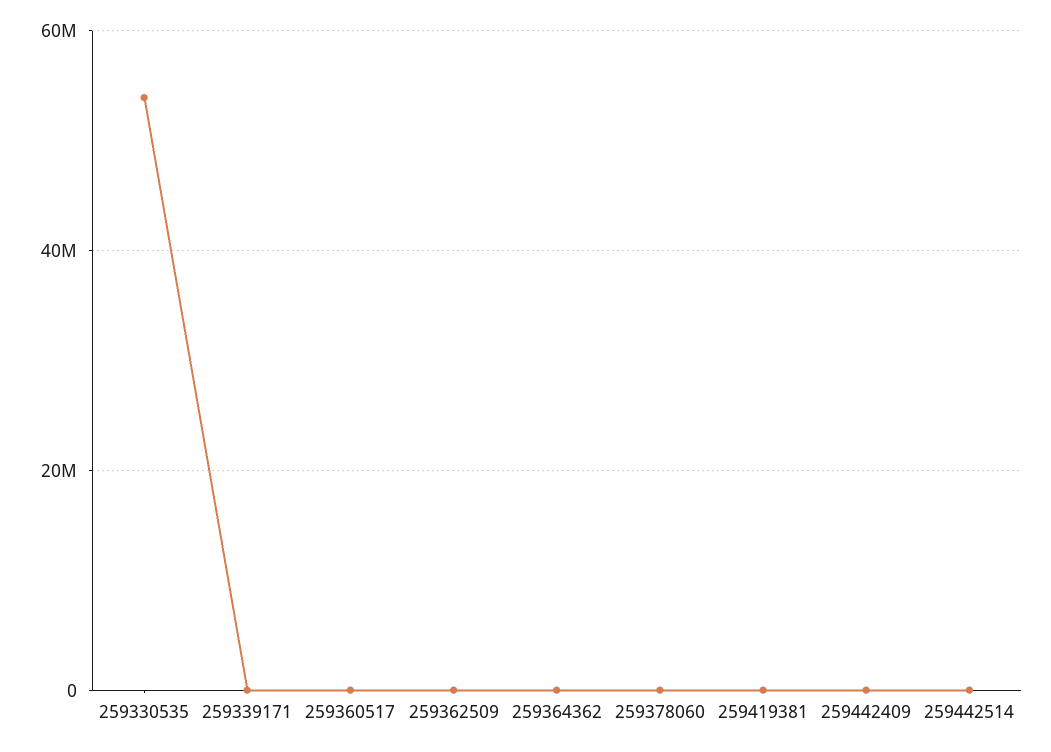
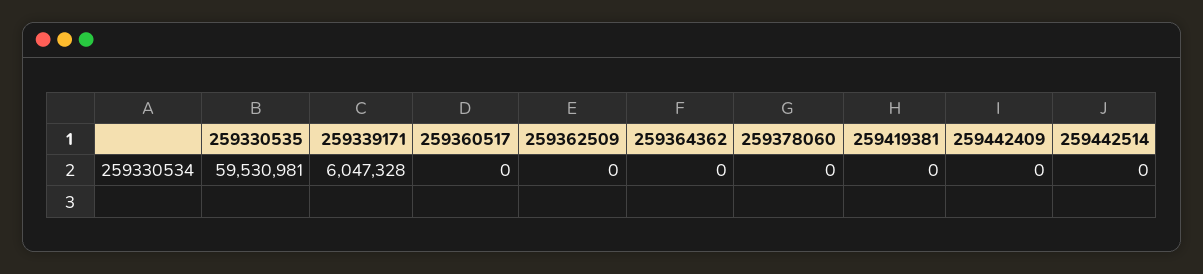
  {
-   "259330535": 54000000,
+   "259330535": 59530981,
-   "259339171": 0,
+   "259339171": 6047328,
    "259360517": 0,
    "259362509": 0,
    "259364362": 0,
    "259378060": 0,
    "259419381": 0,
    "259442409": 0,
    "259442514": 0
  }

